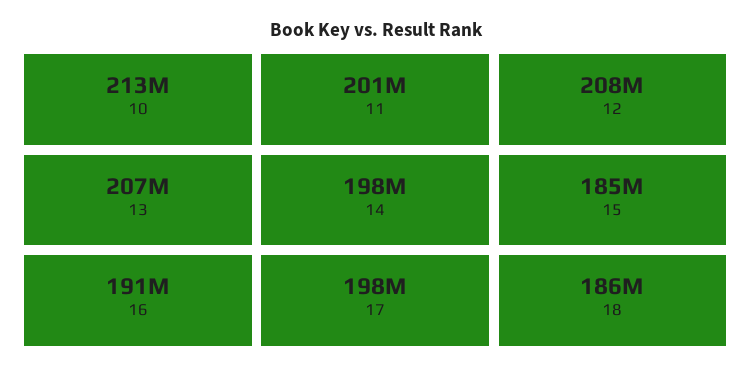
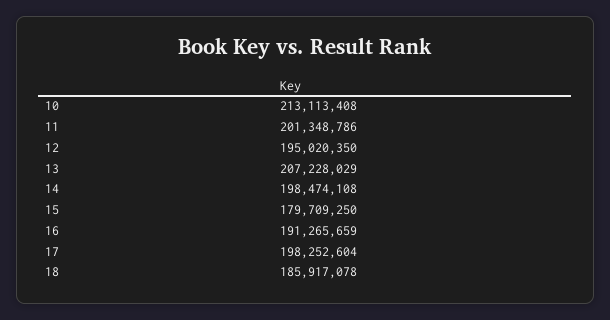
  {
    "10": 213113408,
    "11": 201348786,
-   "12": 208000000,
+   "12": 195020350,
    "13": 207228029,
    "14": 198474108,
-   "15": 185000000,
+   "15": 179709250,
    "16": 191265659,
    "17": 198252604,
    "18": 185917078
  }

